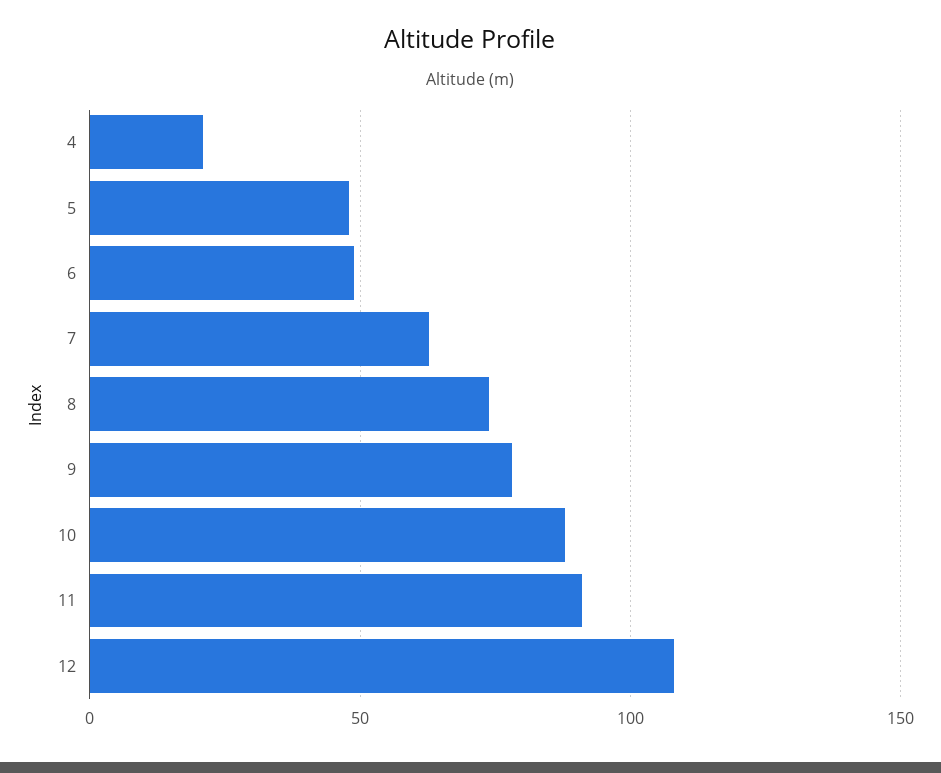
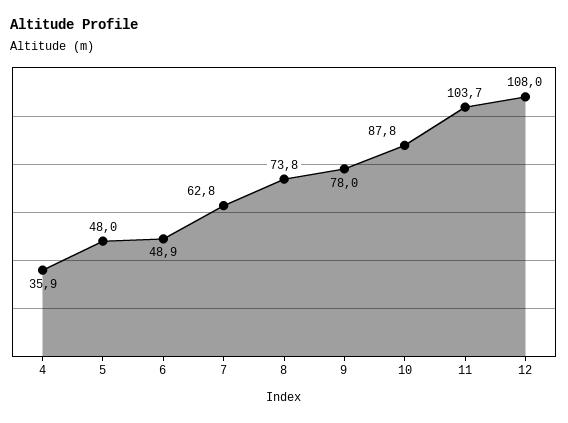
  {
-   "4": 20,
+   "4": 35.9,
    "5": 48,
    "6": 48.9,
    "7": 62.8,
    "8": 73.8,
    "9": 78,
    "10": 87.8,
-   "11": 90,
+   "11": 103.7,
    "12": 108
  }

